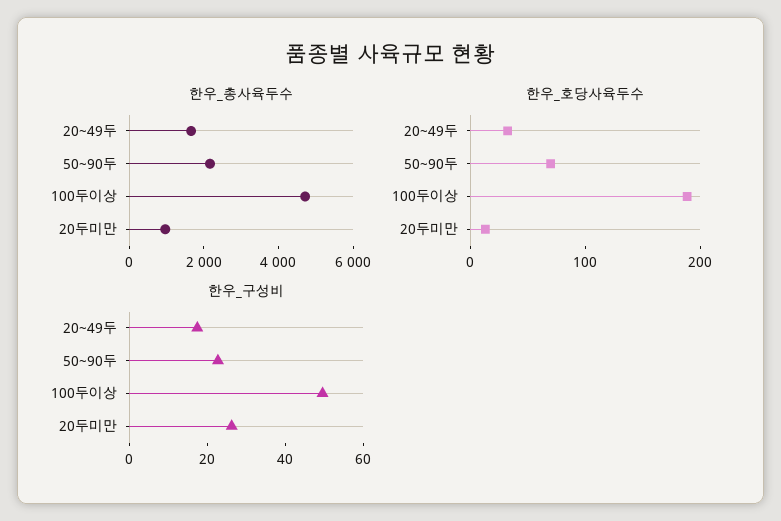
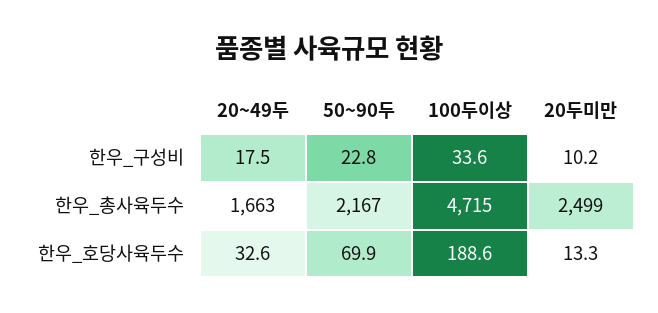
  {
    "한우_총사육두수": {
      "20~49두": 1663,
      "50~90두": 2167,
      "100두이상": 4715,
-     "20두미만": 1000
+     "20두미만": 2499
    },
    "한우_호당사육두수": {
      "20~49두": 32.6,
      "50~90두": 69.9,
      "100두이상": 188.6,
      "20두미만": 13.3
    },
    "한우_구성비": {
      "20~49두": 17.5,
      "50~90두": 22.8,
-     "100두이상": 50,
+     "100두이상": 33.6,
-     "20두미만": 25
+     "20두미만": 10.2
    }
  }

